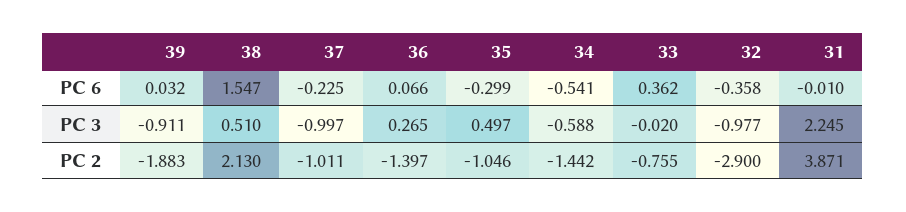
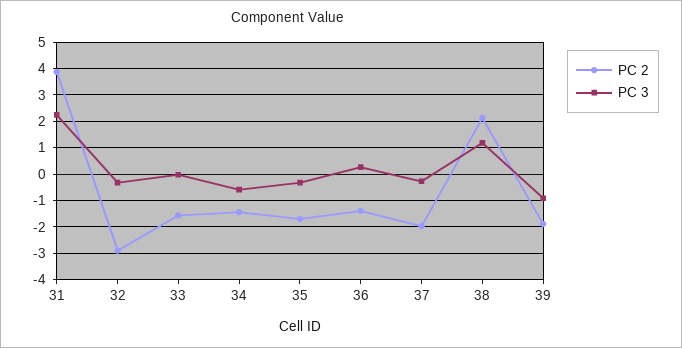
  {
-   "PC 6": {
-     "39": 0.032,
-     "38": 1.547,
-     "37": -0.225,
-     "36": 0.066,
-     "35": -0.299,
-     "34": -0.541,
-     "33": 0.362,
-     "32": -0.358,
-     "31": -0.01
-   },
    "PC 3": {
      "39": -0.911,
-     "38": 0.51,
+     "38": 1.25,
-     "37": -0.997,
+     "37": -0.25,
      "36": 0.265,
-     "35": 0.497,
+     "35": -0.25,
      "34": -0.588,
      "33": -0.02,
-     "32": -0.977,
+     "32": -0.25,
      "31": 2.245
    },
    "PC 2": {
      "39": -1.883,
      "38": 2.13,
-     "37": -1.011,
+     "37": -2,
      "36": -1.397,
-     "35": -1.046,
+     "35": -1.75,
      "34": -1.442,
-     "33": -0.755,
+     "33": -1.5,
      "32": -2.9,
      "31": 3.871
    }
  }

